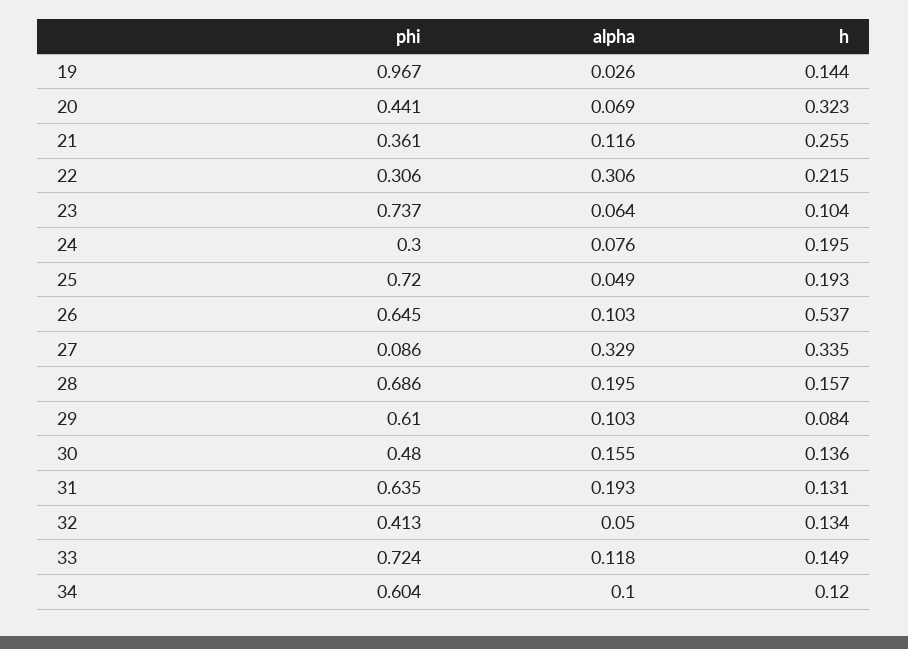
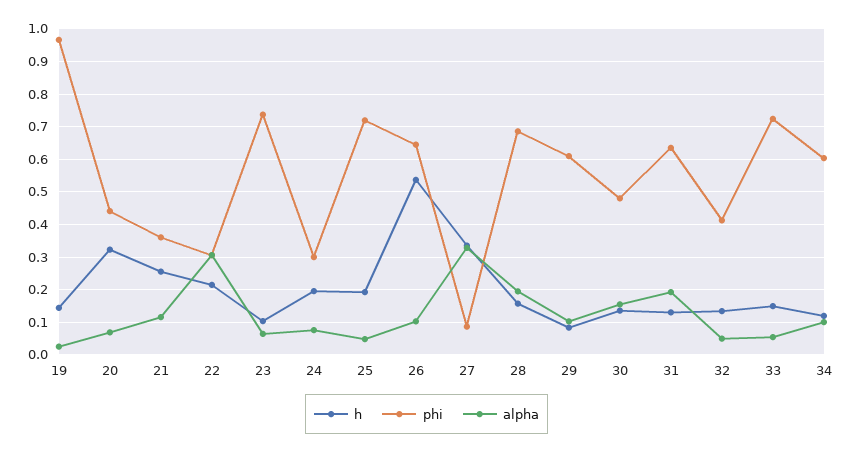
  {
    "phi": {
      "19": 0.967,
      "20": 0.441,
      "21": 0.361,
      "22": 0.306,
      "23": 0.737,
      "24": 0.3,
      "25": 0.72,
      "26": 0.645,
      "27": 0.086,
      "28": 0.686,
      "29": 0.61,
      "30": 0.48,
      "31": 0.635,
      "32": 0.413,
      "33": 0.724,
      "34": 0.604
    },
    "alpha": {
      "19": 0.026,
      "20": 0.069,
      "21": 0.116,
      "22": 0.306,
      "23": 0.064,
      "24": 0.076,
      "25": 0.049,
      "26": 0.103,
      "27": 0.329,
      "28": 0.195,
      "29": 0.103,
      "30": 0.155,
      "31": 0.193,
      "32": 0.05,
-     "33": 0.118,
+     "33": 0.06,
      "34": 0.1
    },
    "h": {
      "19": 0.144,
      "20": 0.323,
      "21": 0.255,
      "22": 0.215,
      "23": 0.104,
      "24": 0.195,
      "25": 0.193,
      "26": 0.537,
      "27": 0.335,
      "28": 0.157,
      "29": 0.084,
      "30": 0.136,
      "31": 0.131,
      "32": 0.134,
      "33": 0.149,
      "34": 0.12
    }
  }

